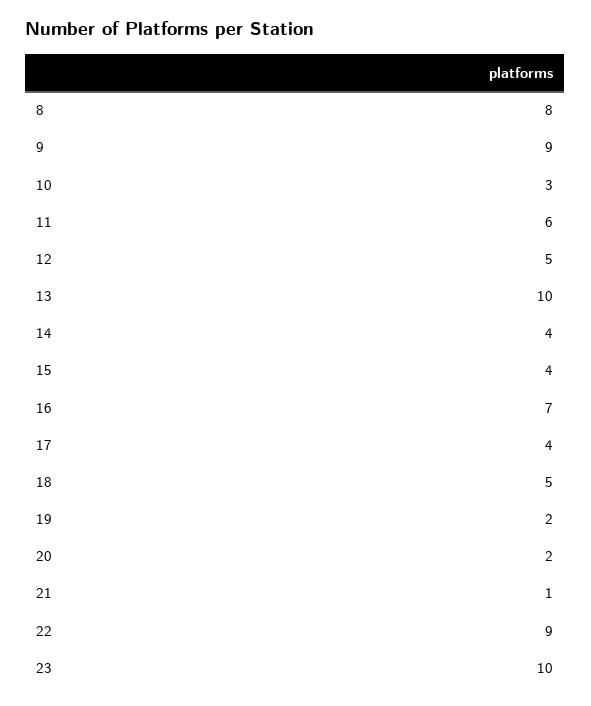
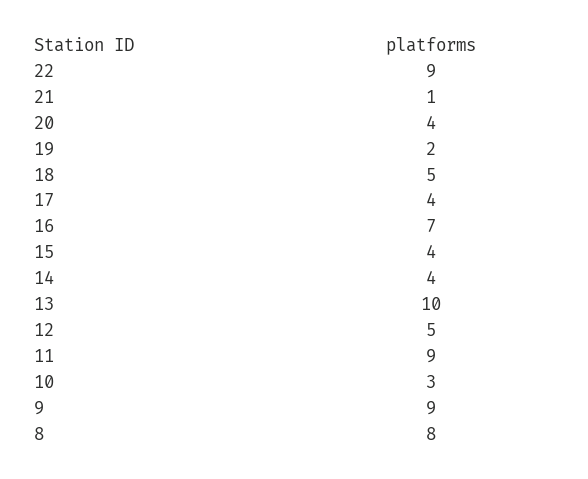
  {
    "8": 8,
    "9": 9,
    "10": 3,
-   "11": 6,
+   "11": 9,
    "12": 5,
    "13": 10,
    "14": 4,
    "15": 4,
    "16": 7,
    "17": 4,
    "18": 5,
    "19": 2,
-   "20": 2,
+   "20": 4,
    "21": 1,
-   "22": 9,
+   "22": 9
-   "23": 10
  }

